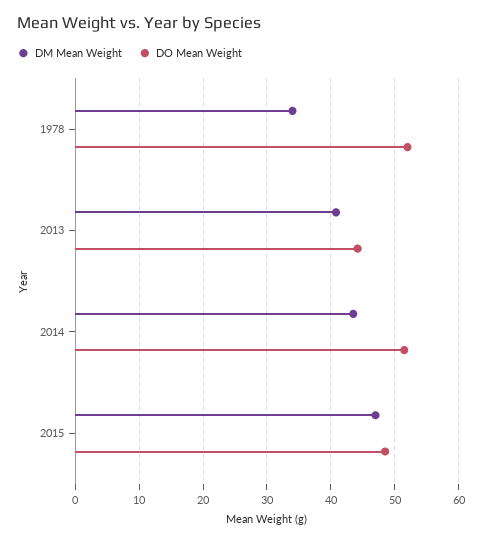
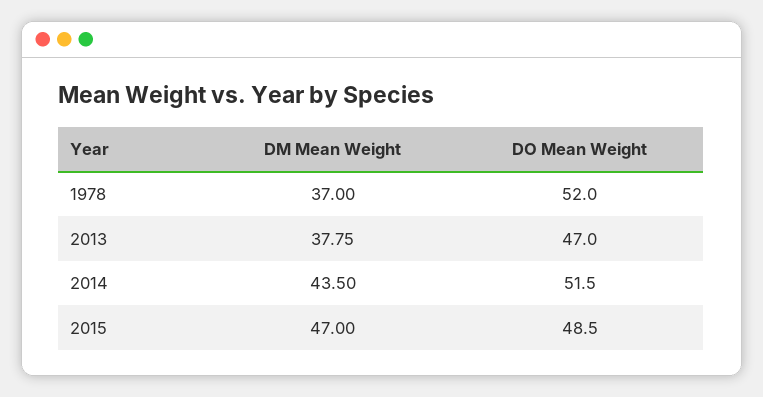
  {
    "DM Mean Weight": {
-     "1978": 34,
+     "1978": 37,
-     "2013": 41,
+     "2013": 37.75,
      "2014": 43.5,
      "2015": 47
    },
    "DO Mean Weight": {
      "1978": 52,
-     "2013": 44,
+     "2013": 47,
      "2014": 51.5,
      "2015": 48.5
    }
  }

